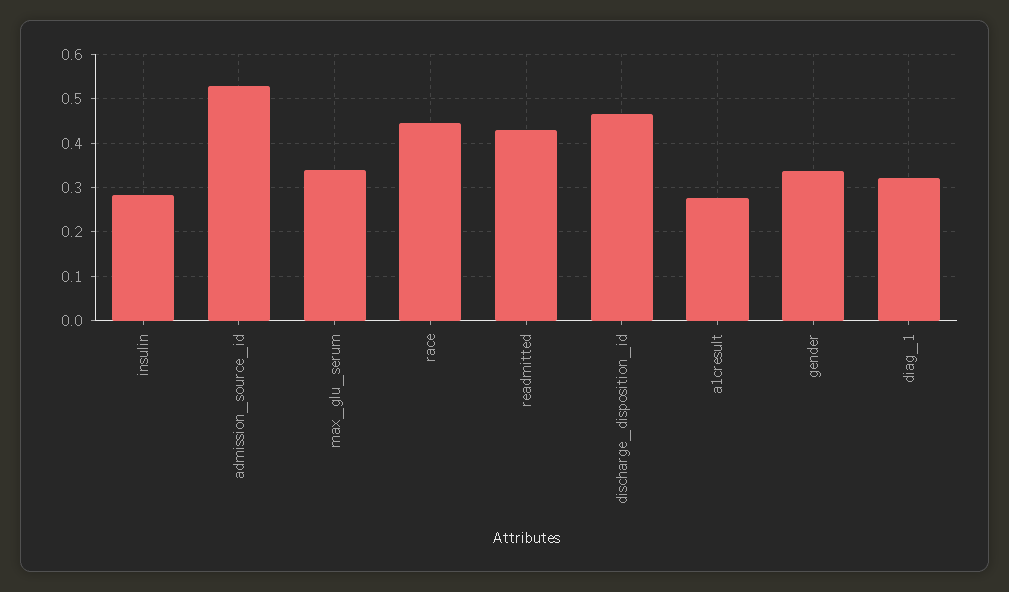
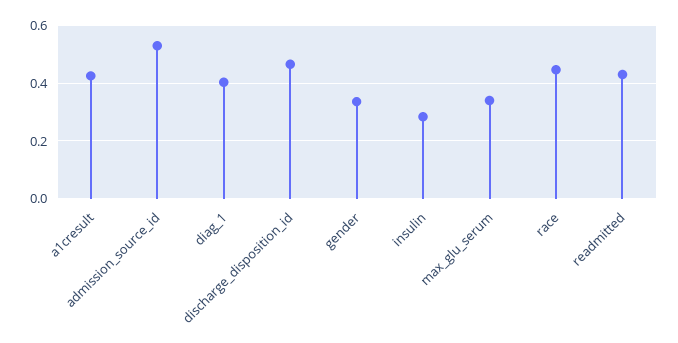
  {
    "insulin": 0.28,
    "admission_source_id": 0.52,
    "max_glu_serum": 0.34,
    "race": 0.44,
    "readmitted": 0.44,
    "discharge_disposition_id": 0.46,
-   "a1cresult": 0.28,
+   "a1cresult": 0.425,
    "gender": 0.34,
-   "diag_1": 0.32
+   "diag_1": 0.4
  }

